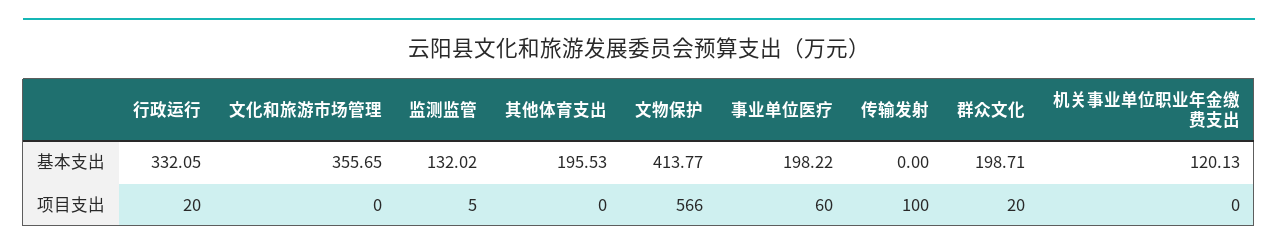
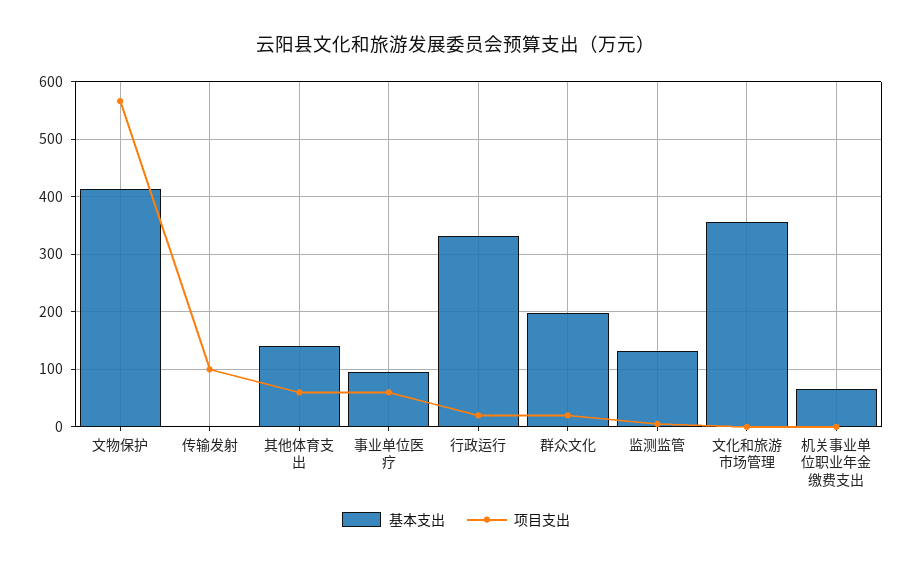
  {
    "基本支出": {
      "行政运行": 332.05,
      "文化和旅游市场管理": 355.65,
      "监测监管": 132.02,
-     "其他体育支出": 195.53,
+     "其他体育支出": 140,
      "文物保护": 413.77,
-     "事业单位医疗": 198.22,
+     "事业单位医疗": 100,
      "传输发射": 0,
      "群众文化": 198.71,
-     "机关事业单位职业年金缴费支出": 120.13
+     "机关事业单位职业年金缴费支出": 60
    },
    "项目支出": {
      "行政运行": 20,
      "文化和旅游市场管理": 0,
      "监测监管": 5,
-     "其他体育支出": 0,
+     "其他体育支出": 60,
      "文物保护": 566,
      "事业单位医疗": 60,
      "传输发射": 100,
      "群众文化": 20,
      "机关事业单位职业年金缴费支出": 0
    }
  }

